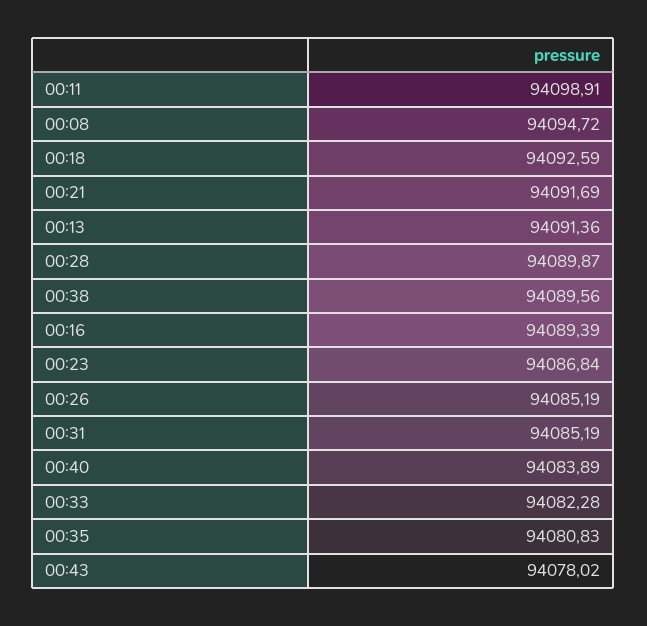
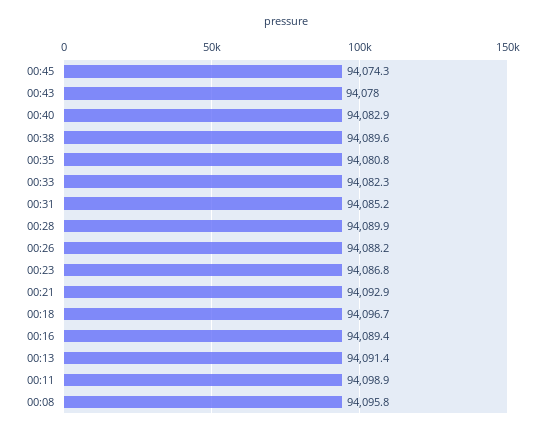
  {
    "00:11": 94098.91,
-   "00:08": 94094.72,
+   "00:08": 94095.8,
-   "00:18": 94092.59,
+   "00:18": 94096.7,
-   "00:21": 94091.69,
+   "00:21": 94092.9,
    "00:13": 94091.36,
    "00:28": 94089.87,
    "00:38": 94089.56,
    "00:16": 94089.39,
    "00:23": 94086.84,
-   "00:26": 94085.19,
+   "00:26": 94088.2,
    "00:31": 94085.19,
-   "00:40": 94083.89,
+   "00:40": 94082.9,
    "00:33": 94082.28,
    "00:35": 94080.83,
-   "00:43": 94078.02
+   "00:43": 94078.02,
+   "00:45": 94074.3
  }

